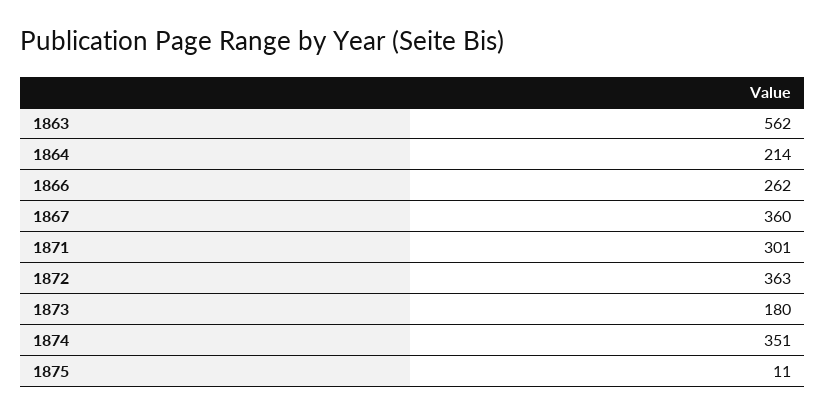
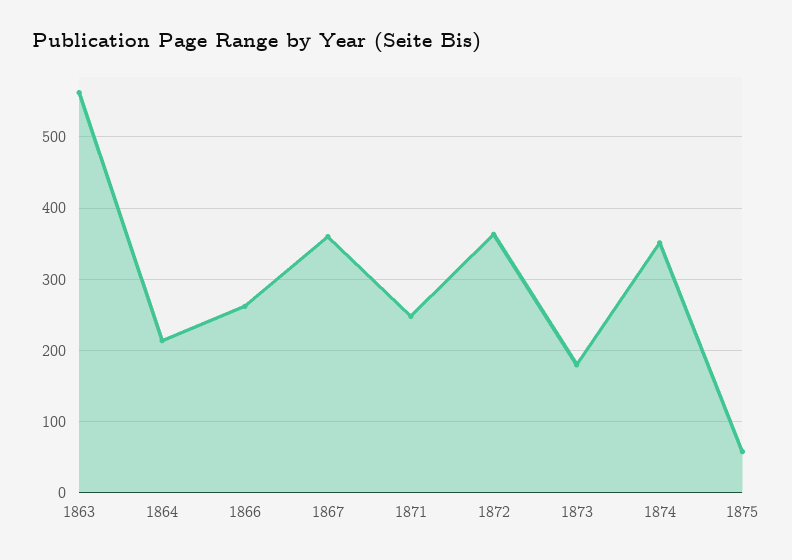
  {
    "1863": 562,
    "1864": 214,
    "1866": 262,
    "1867": 360,
-   "1871": 301,
+   "1871": 250,
    "1872": 363,
    "1873": 180,
    "1874": 351,
-   "1875": 11
+   "1875": 60
  }

